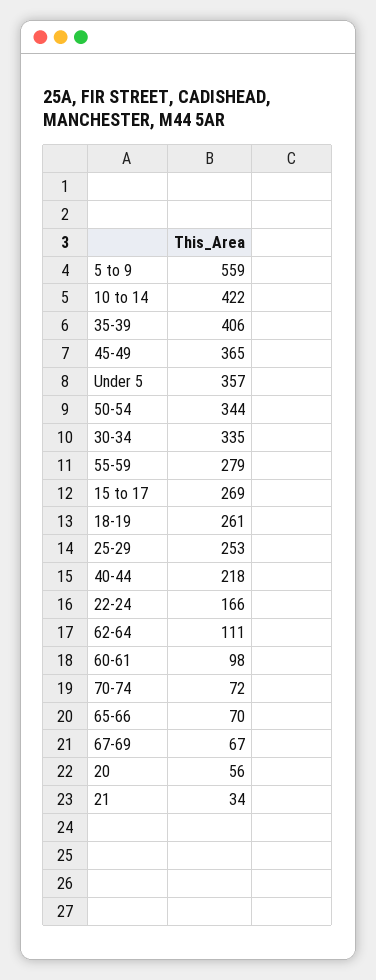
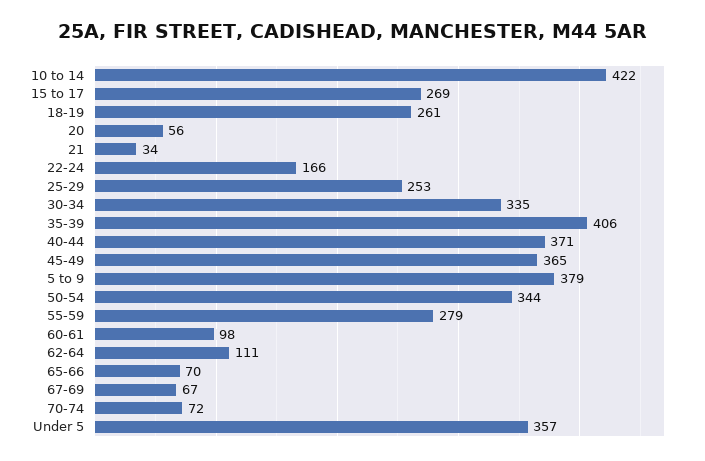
  {
-   "5 to 9": 559,
+   "5 to 9": 379,
    "10 to 14": 422,
    "35-39": 406,
    "45-49": 365,
    "Under 5": 357,
    "50-54": 344,
    "30-34": 335,
    "55-59": 279,
    "15 to 17": 269,
    "18-19": 261,
    "25-29": 253,
-   "40-44": 218,
+   "40-44": 371,
    "22-24": 166,
    "62-64": 111,
    "60-61": 98,
    "70-74": 72,
    "65-66": 70,
    "67-69": 67,
    "20": 56,
    "21": 34
  }

